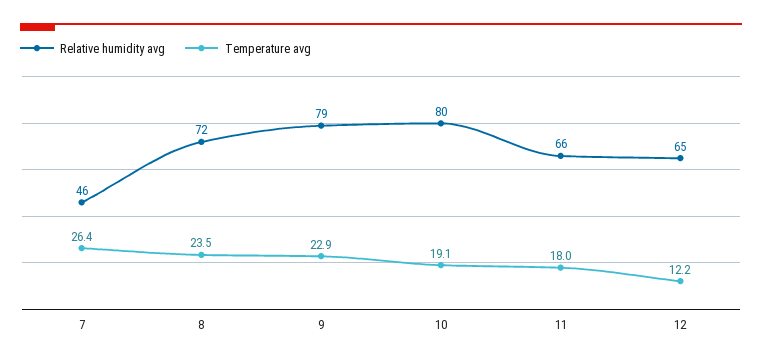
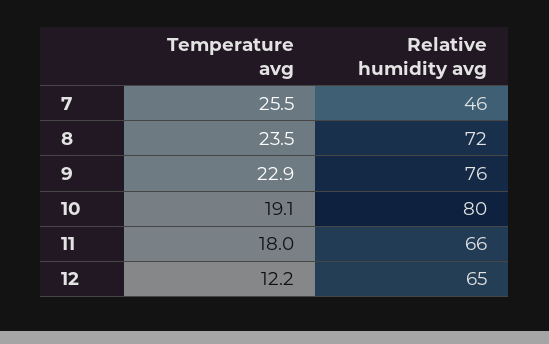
  {
    "Relative humidity avg": {
      "7": 46,
      "8": 72,
-     "9": 79,
+     "9": 76,
      "10": 80,
      "11": 66,
      "12": 65
    },
    "Temperature avg": {
-     "7": 26.4,
+     "7": 25.5,
      "8": 23.5,
      "9": 22.9,
      "10": 19.1,
      "11": 18,
      "12": 12.2
    }
  }

